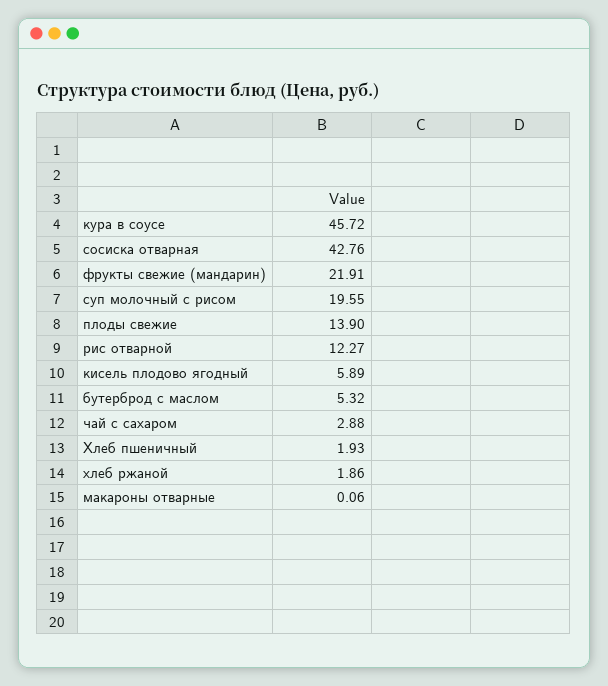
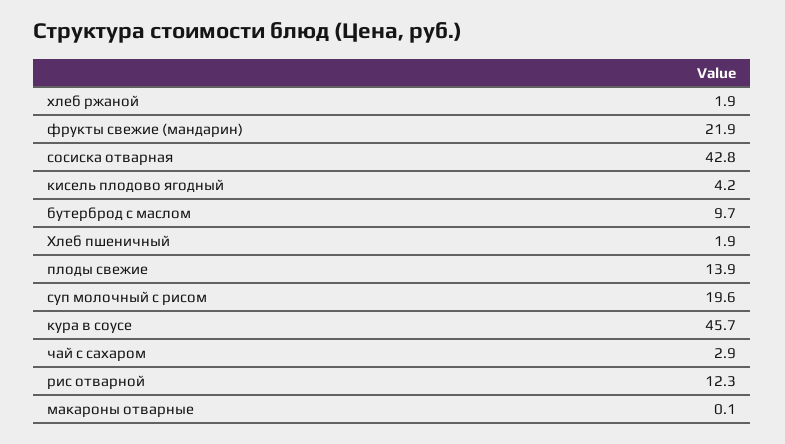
  {
    "кура в соусе": 45.72,
    "сосиска отварная": 42.76,
    "фрукты свежие (мандарин)": 21.91,
    "суп молочный с рисом": 19.55,
    "плоды свежие": 13.9,
    "рис отварной": 12.27,
-   "кисель плодово ягодный": 5.89,
+   "кисель плодово ягодный": 4.2,
-   "бутерброд с маслом": 5.32,
+   "бутерброд с маслом": 9.7,
    "чай с сахаром": 2.88,
    "Хлеб пшеничный": 1.93,
    "хлеб ржаной": 1.86,
    "макароны отварные": 0.06
  }

